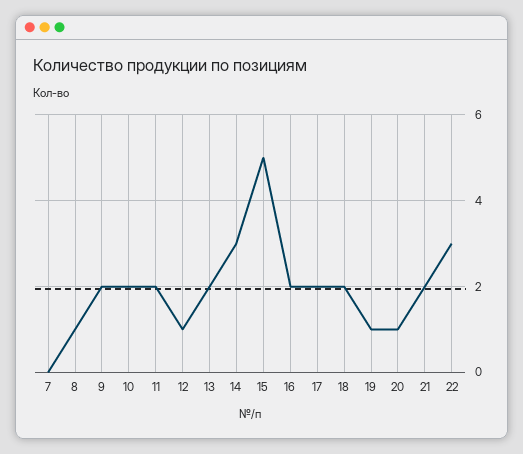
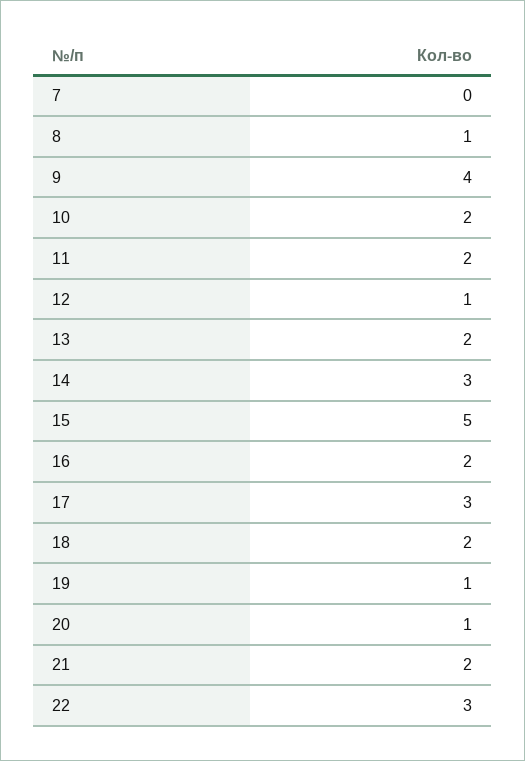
  {
    "7": 0,
    "8": 1,
-   "9": 2,
+   "9": 4,
    "10": 2,
    "11": 2,
    "12": 1,
    "13": 2,
    "14": 3,
    "15": 5,
    "16": 2,
-   "17": 2,
+   "17": 3,
    "18": 2,
    "19": 1,
    "20": 1,
    "21": 2,
    "22": 3
  }

